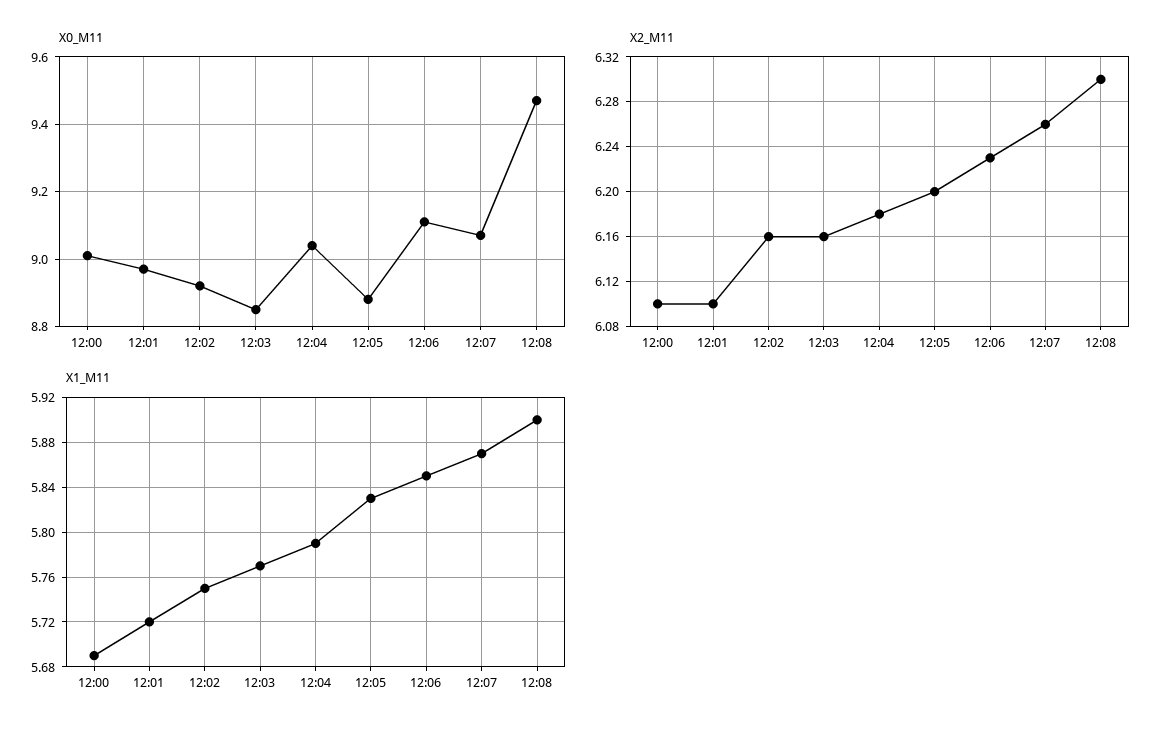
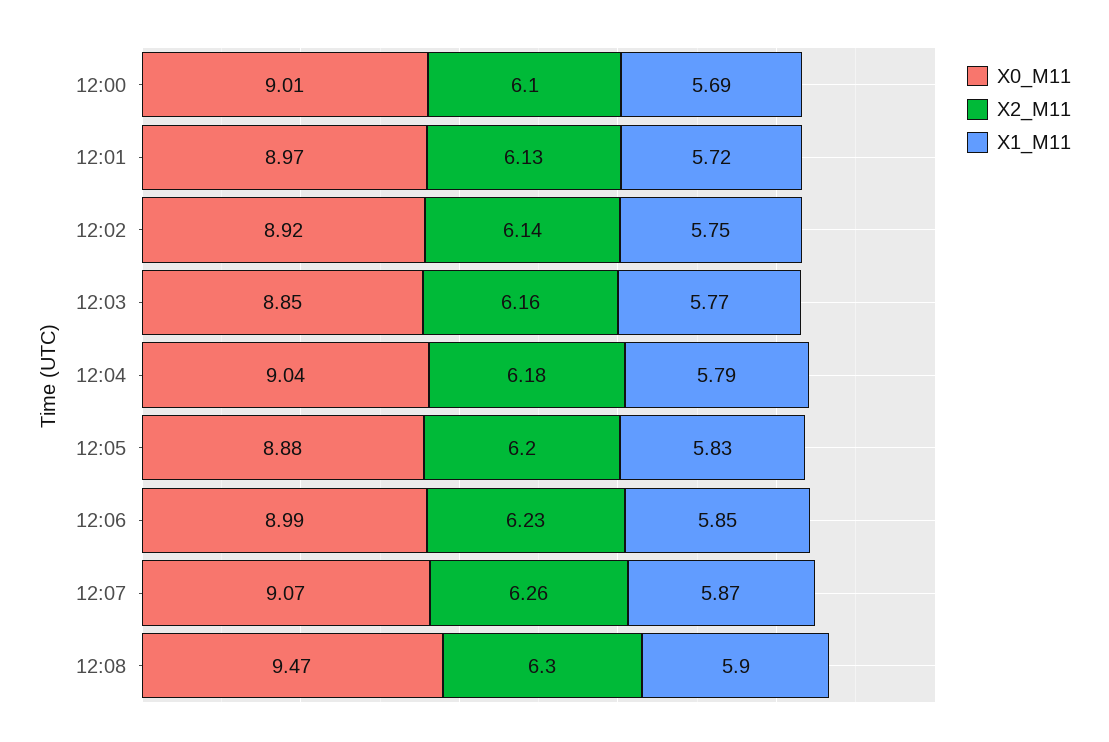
  {
    "X0_M11": {
      "12:00": 9.01,
      "12:01": 8.97,
      "12:02": 8.92,
      "12:03": 8.85,
      "12:04": 9.04,
      "12:05": 8.88,
-     "12:06": 9.1,
+     "12:06": 8.99,
      "12:07": 9.07,
      "12:08": 9.47
    },
    "X2_M11": {
      "12:00": 6.1,
-     "12:01": 6.1,
+     "12:01": 6.13,
-     "12:02": 6.16,
+     "12:02": 6.14,
      "12:03": 6.16,
      "12:04": 6.18,
      "12:05": 6.2,
      "12:06": 6.23,
      "12:07": 6.26,
      "12:08": 6.3
    },
    "X1_M11": {
      "12:00": 5.69,
      "12:01": 5.72,
      "12:02": 5.75,
      "12:03": 5.77,
      "12:04": 5.79,
      "12:05": 5.83,
      "12:06": 5.85,
      "12:07": 5.87,
      "12:08": 5.9
    }
  }

